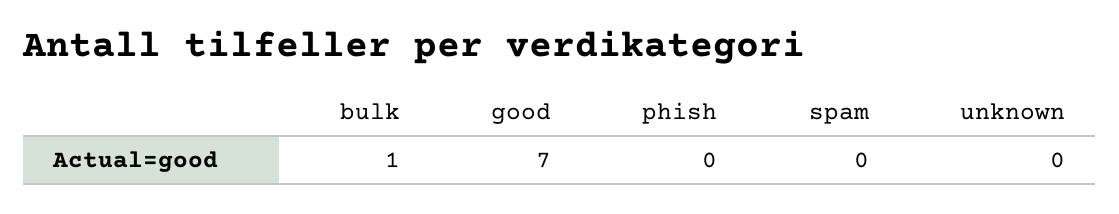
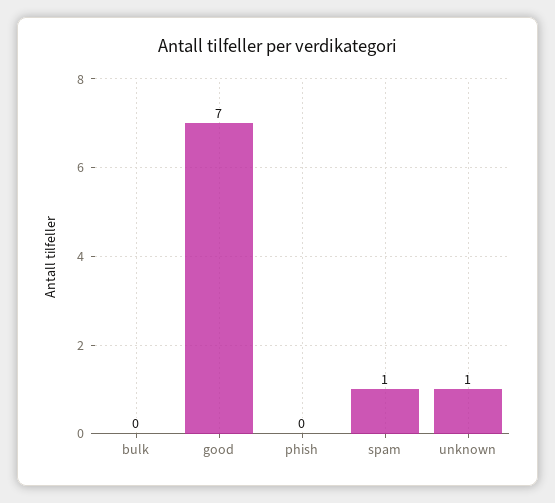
  {
-   "bulk": 1,
+   "bulk": 0,
    "good": 7,
    "phish": 0,
-   "spam": 0,
+   "spam": 1,
-   "unknown": 0
+   "unknown": 1
  }

